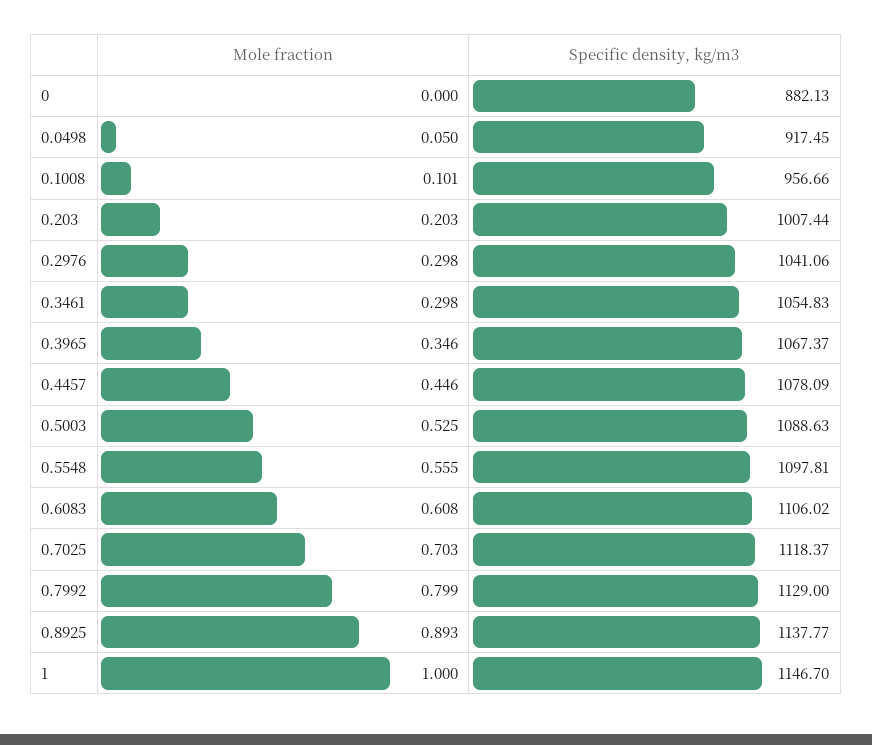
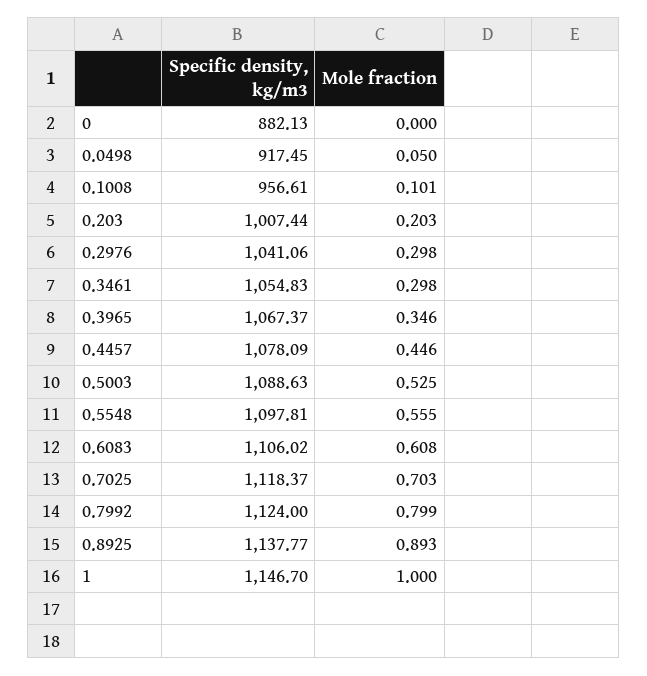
  {
    "Mole fraction": {
      "0": 0,
      "0.0498": 0.05,
      "0.1008": 0.101,
      "0.203": 0.203,
      "0.2976": 0.298,
      "0.3461": 0.298,
      "0.3965": 0.346,
      "0.4457": 0.446,
      "0.5003": 0.525,
      "0.5548": 0.555,
      "0.6083": 0.608,
      "0.7025": 0.703,
      "0.7992": 0.799,
      "0.8925": 0.893,
      "1": 1
    },
    "Specific density, kg/m3": {
      "0": 882.13,
      "0.0498": 917.45,
-     "0.1008": 956.66,
+     "0.1008": 956.61,
      "0.203": 1007.44,
      "0.2976": 1041.06,
      "0.3461": 1054.83,
      "0.3965": 1067.37,
      "0.4457": 1078.09,
      "0.5003": 1088.63,
      "0.5548": 1097.81,
      "0.6083": 1106.02,
      "0.7025": 1118.37,
-     "0.7992": 1129,
+     "0.7992": 1124,
      "0.8925": 1137.77,
      "1": 1146.7
    }
  }

